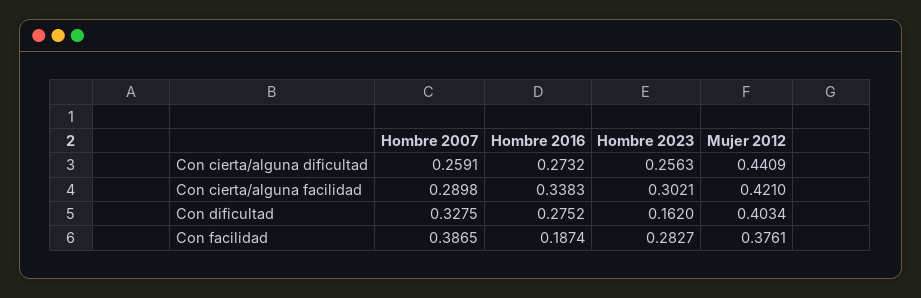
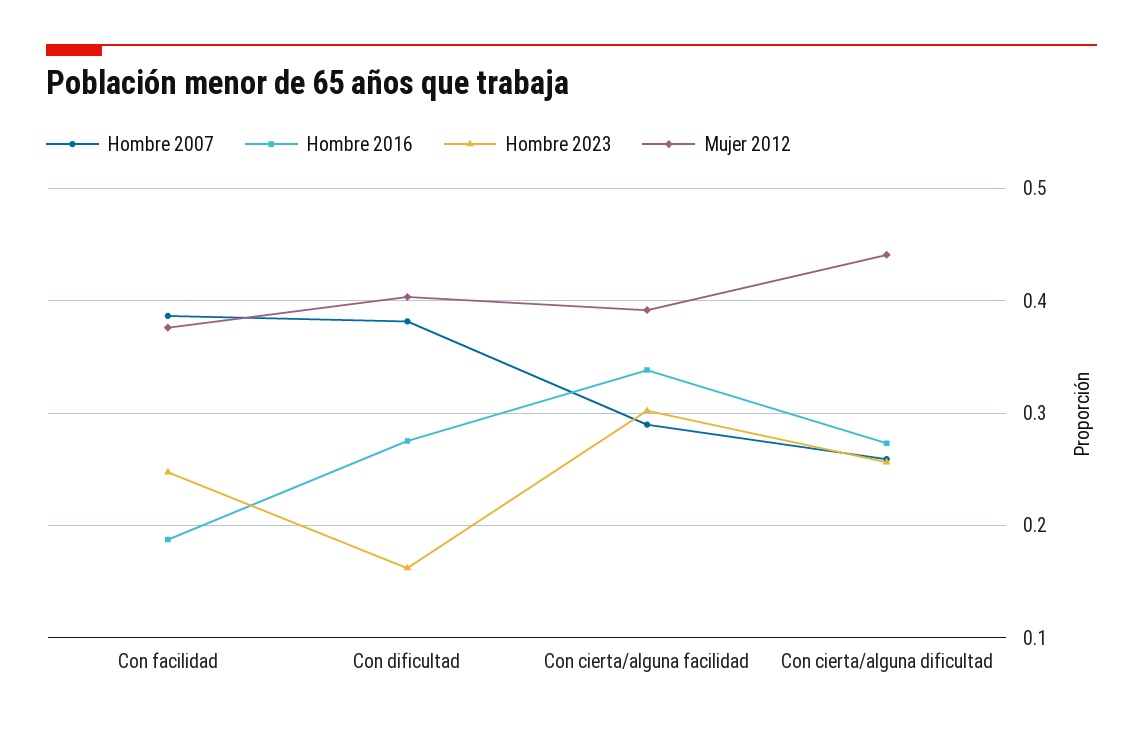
  {
    "Hombre 2007": {
      "Con cierta/alguna dificultad": 0.2591,
      "Con cierta/alguna facilidad": 0.2898,
-     "Con dificultad": 0.3275,
+     "Con dificultad": 0.38,
      "Con facilidad": 0.3865
    },
    "Hombre 2016": {
      "Con cierta/alguna dificultad": 0.2732,
      "Con cierta/alguna facilidad": 0.3383,
      "Con dificultad": 0.2752,
      "Con facilidad": 0.1874
    },
    "Hombre 2023": {
      "Con cierta/alguna dificultad": 0.2563,
      "Con cierta/alguna facilidad": 0.3021,
      "Con dificultad": 0.162,
-     "Con facilidad": 0.2827
+     "Con facilidad": 0.25
    },
    "Mujer 2012": {
      "Con cierta/alguna dificultad": 0.4409,
-     "Con cierta/alguna facilidad": 0.421,
+     "Con cierta/alguna facilidad": 0.39,
      "Con dificultad": 0.4034,
      "Con facilidad": 0.3761
    }
  }

